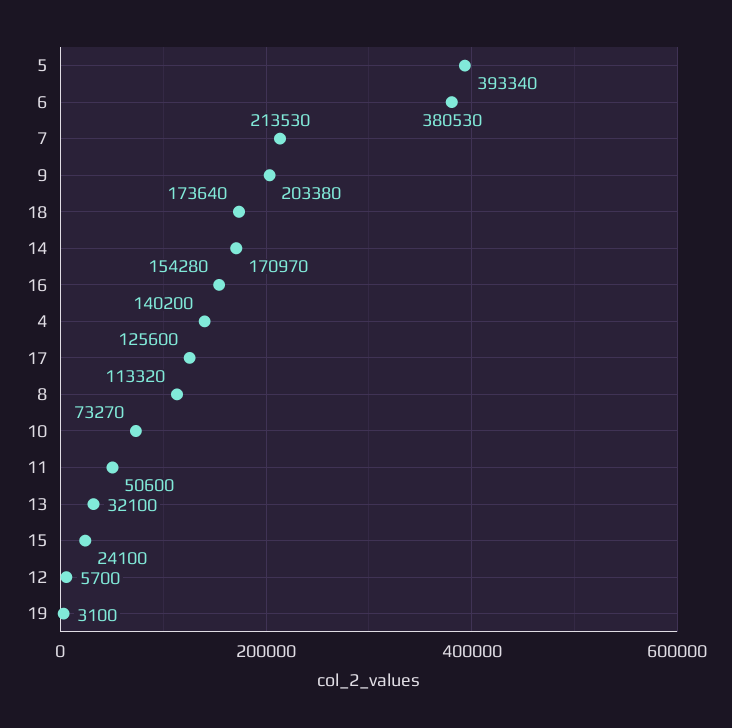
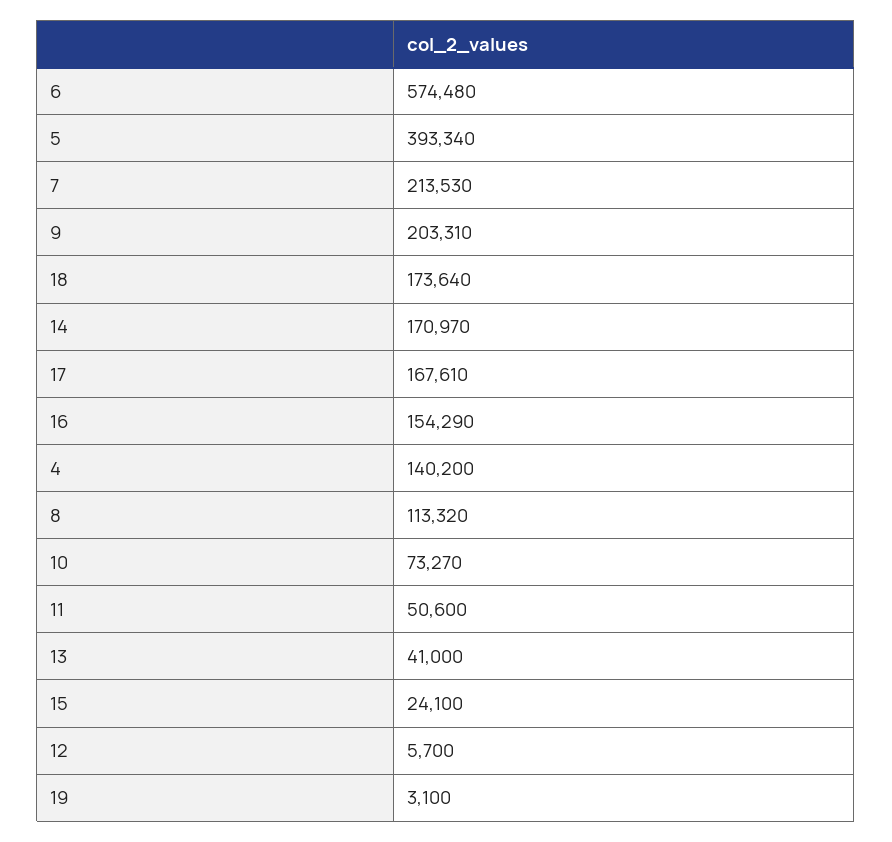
  {
    "5": 393340,
-   "6": 380530,
+   "6": 574480,
    "7": 213530,
-   "9": 203380,
+   "9": 203310,
    "18": 173640,
    "14": 170970,
-   "16": 154280,
+   "16": 154290,
    "4": 140200,
-   "17": 125600,
+   "17": 167610,
    "8": 113320,
    "10": 73270,
    "11": 50600,
-   "13": 32100,
+   "13": 41000,
    "15": 24100,
    "12": 5700,
    "19": 3100
  }

